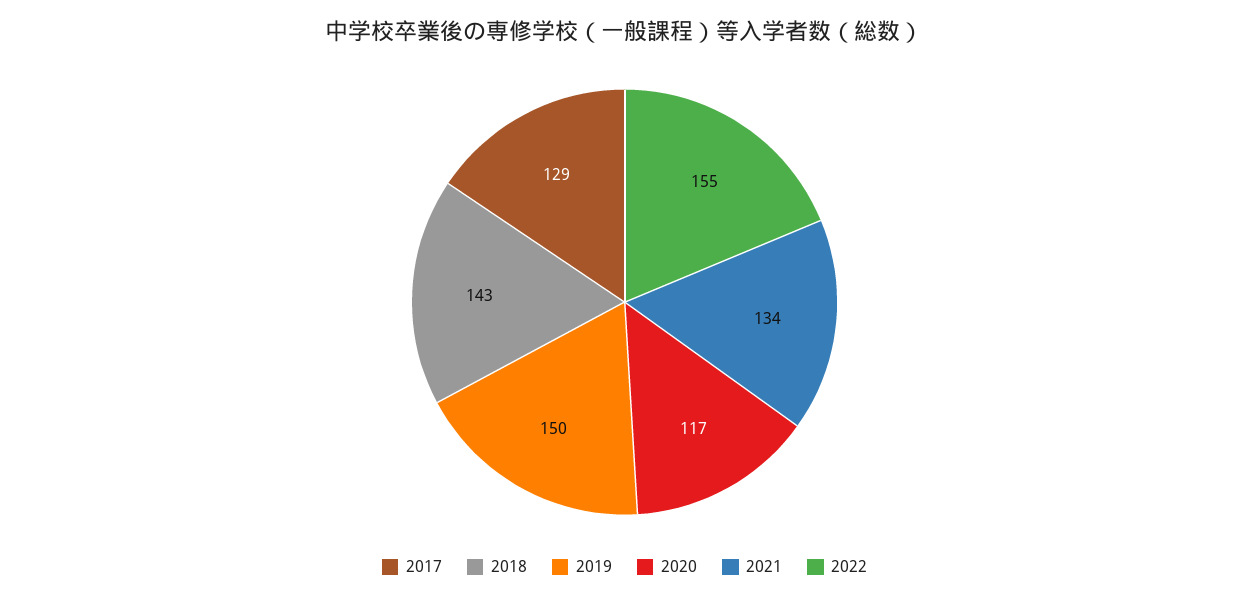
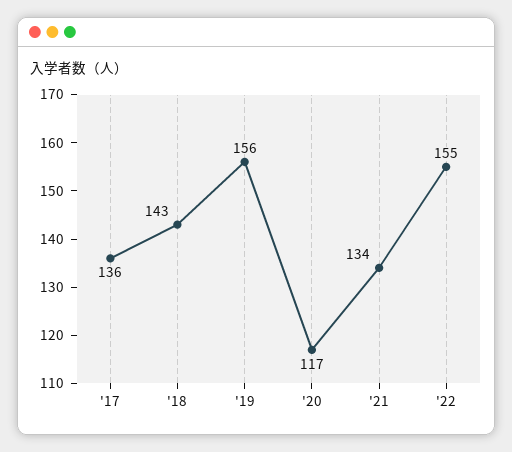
  {
-   "2017": 129,
+   "2017": 136,
    "2018": 143,
-   "2019": 150,
+   "2019": 156,
    "2020": 117,
    "2021": 134,
    "2022": 155
  }

